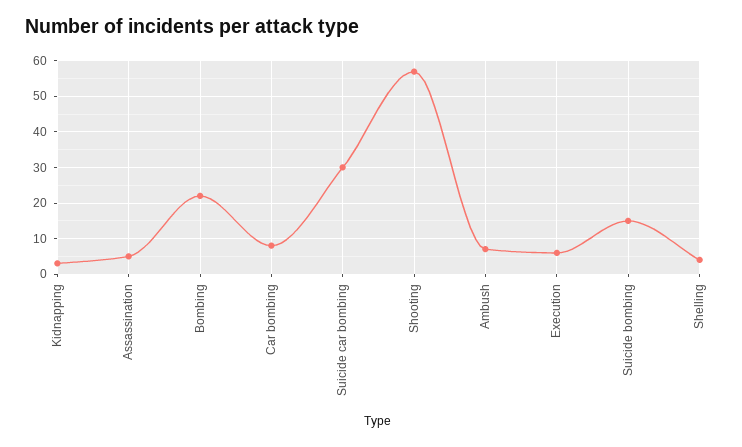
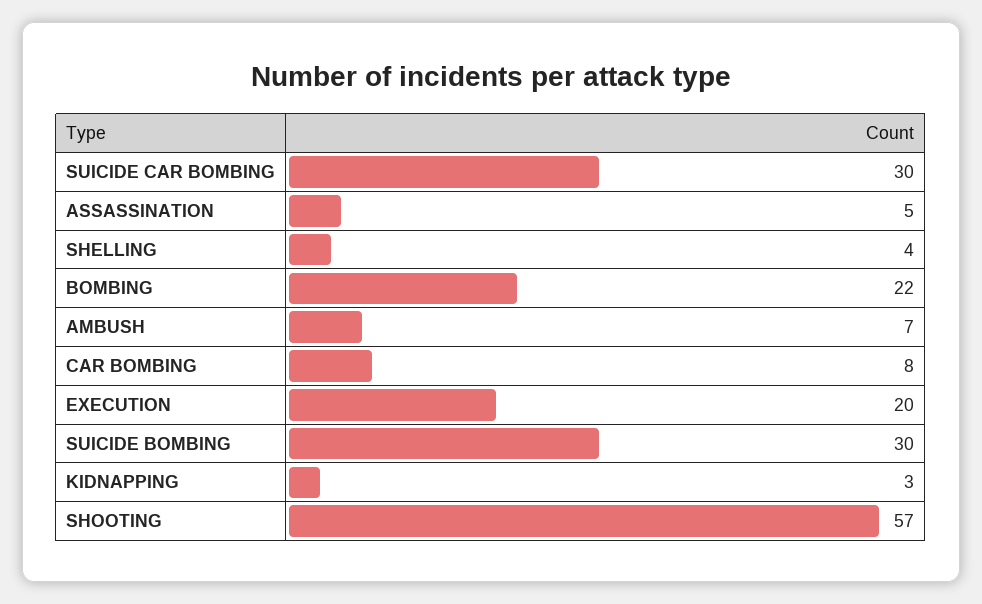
  {
    "Kidnapping": 3,
    "Assassination": 5,
    "Bombing": 22,
    "Car bombing": 8,
    "Suicide car bombing": 30,
    "Shooting": 57,
    "Ambush": 7,
-   "Execution": 5,
+   "Execution": 20,
-   "Suicide bombing": 15,
+   "Suicide bombing": 30,
    "Shelling": 4
  }

